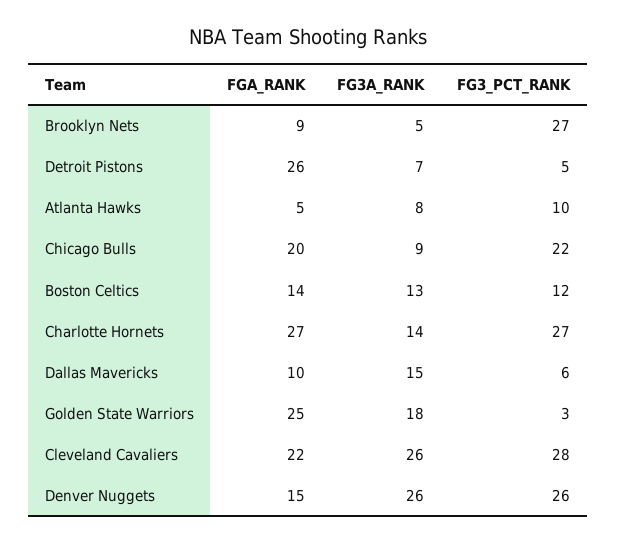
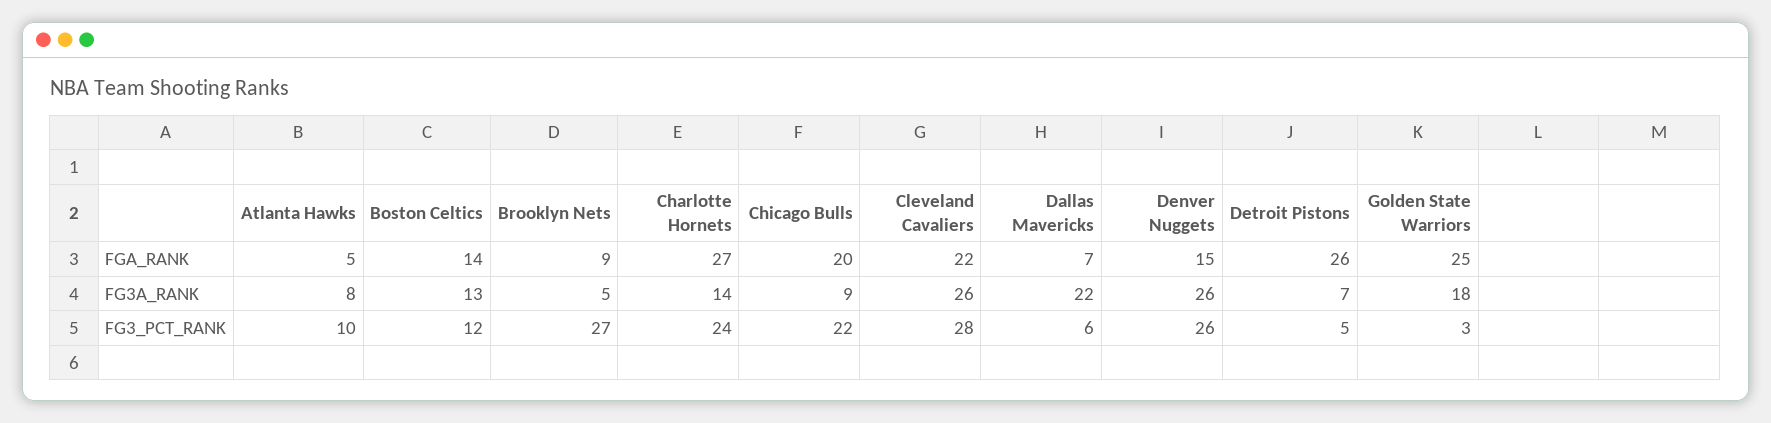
  {
    "FGA_RANK": {
      "Brooklyn Nets": 9,
      "Detroit Pistons": 26,
      "Atlanta Hawks": 5,
      "Chicago Bulls": 20,
      "Boston Celtics": 14,
      "Charlotte Hornets": 27,
-     "Dallas Mavericks": 10,
+     "Dallas Mavericks": 7,
      "Golden State Warriors": 25,
      "Cleveland Cavaliers": 22,
      "Denver Nuggets": 15
    },
    "FG3A_RANK": {
      "Brooklyn Nets": 5,
      "Detroit Pistons": 7,
      "Atlanta Hawks": 8,
      "Chicago Bulls": 9,
      "Boston Celtics": 13,
      "Charlotte Hornets": 14,
-     "Dallas Mavericks": 15,
+     "Dallas Mavericks": 22,
      "Golden State Warriors": 18,
      "Cleveland Cavaliers": 26,
      "Denver Nuggets": 26
    },
    "FG3_PCT_RANK": {
      "Brooklyn Nets": 27,
      "Detroit Pistons": 5,
      "Atlanta Hawks": 10,
      "Chicago Bulls": 22,
      "Boston Celtics": 12,
-     "Charlotte Hornets": 27,
+     "Charlotte Hornets": 24,
      "Dallas Mavericks": 6,
      "Golden State Warriors": 3,
      "Cleveland Cavaliers": 28,
      "Denver Nuggets": 26
    }
  }

